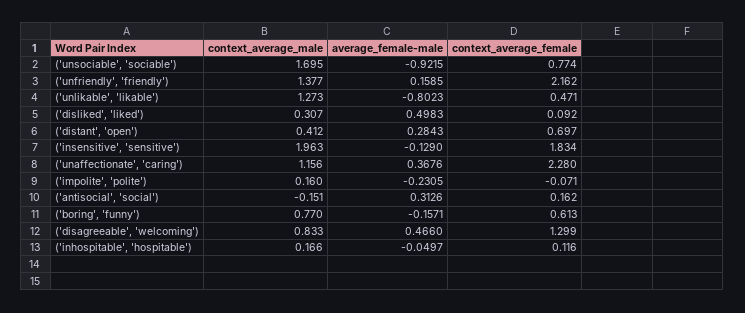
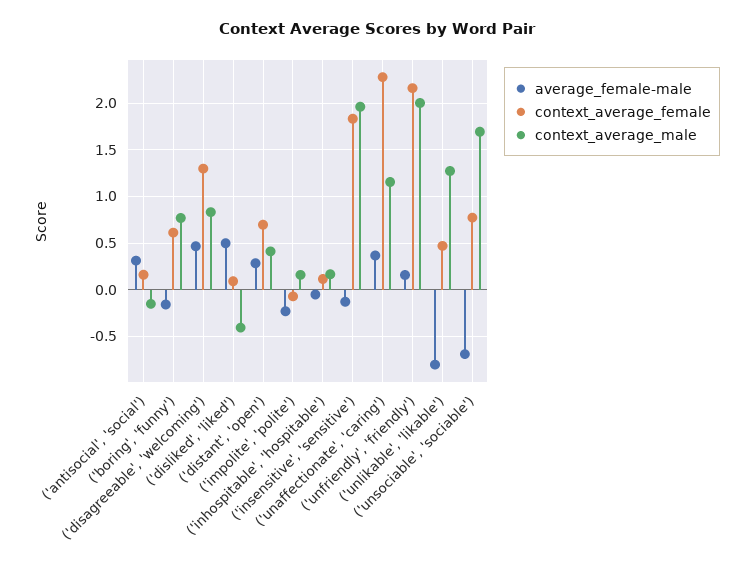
  {
    "context_average_male": {
      "('unsociable', 'sociable')": 1.695,
-     "('unfriendly', 'friendly')": 1.377,
+     "('unfriendly', 'friendly')": 2,
      "('unlikable', 'likable')": 1.273,
-     "('disliked', 'liked')": 0.307,
+     "('disliked', 'liked')": -0.4,
      "('distant', 'open')": 0.412,
      "('insensitive', 'sensitive')": 1.963,
      "('unaffectionate', 'caring')": 1.156,
      "('impolite', 'polite')": 0.16,
      "('antisocial', 'social')": -0.151,
      "('boring', 'funny')": 0.77,
      "('disagreeable', 'welcoming')": 0.833,
      "('inhospitable', 'hospitable')": 0.166
    },
    "average_female-male": {
-     "('unsociable', 'sociable')": -0.9215,
+     "('unsociable', 'sociable')": -0.7,
      "('unfriendly', 'friendly')": 0.1585,
      "('unlikable', 'likable')": -0.8023,
      "('disliked', 'liked')": 0.4983,
      "('distant', 'open')": 0.2843,
      "('insensitive', 'sensitive')": -0.129,
      "('unaffectionate', 'caring')": 0.3676,
      "('impolite', 'polite')": -0.2305,
      "('antisocial', 'social')": 0.3126,
      "('boring', 'funny')": -0.1571,
      "('disagreeable', 'welcoming')": 0.466,
      "('inhospitable', 'hospitable')": -0.0497
    },
    "context_average_female": {
      "('unsociable', 'sociable')": 0.774,
      "('unfriendly', 'friendly')": 2.162,
      "('unlikable', 'likable')": 0.471,
      "('disliked', 'liked')": 0.092,
      "('distant', 'open')": 0.697,
      "('insensitive', 'sensitive')": 1.834,
      "('unaffectionate', 'caring')": 2.28,
      "('impolite', 'polite')": -0.071,
      "('antisocial', 'social')": 0.162,
      "('boring', 'funny')": 0.613,
      "('disagreeable', 'welcoming')": 1.299,
      "('inhospitable', 'hospitable')": 0.116
    }
  }

